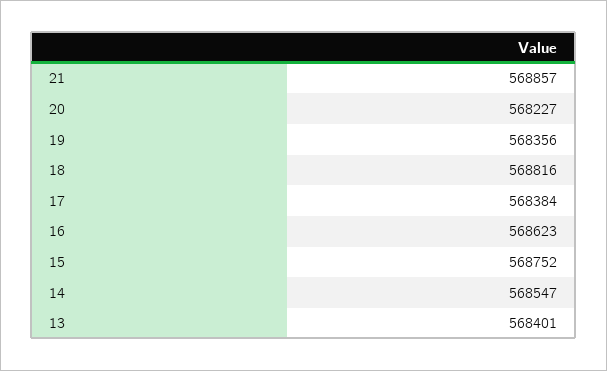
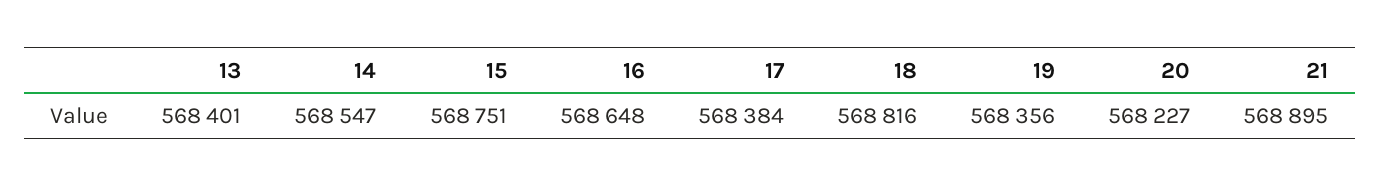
  {
-   "21": 568857,
+   "21": 568895,
    "20": 568227,
    "19": 568356,
    "18": 568816,
    "17": 568384,
-   "16": 568623,
+   "16": 568648,
-   "15": 568752,
+   "15": 568751,
    "14": 568547,
    "13": 568401
  }

